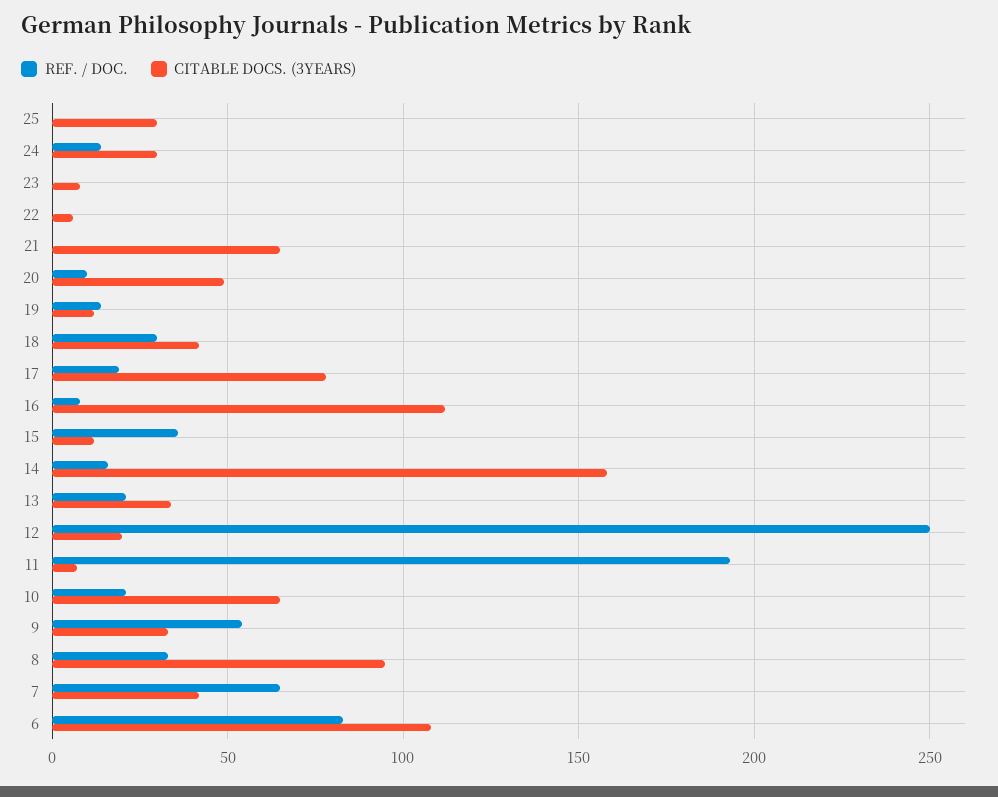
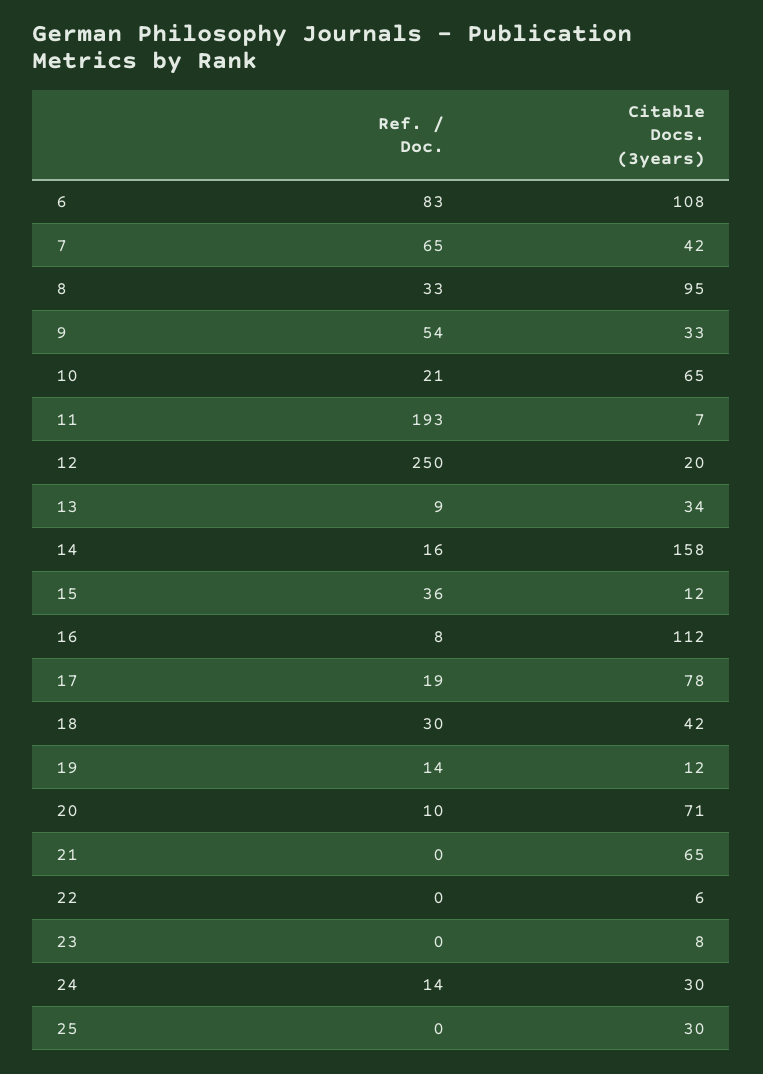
  {
    "REF. / DOC.": {
      "25": 0,
      "24": 14,
      "23": 0,
      "22": 0,
      "21": 0,
      "20": 10,
      "19": 14,
      "18": 30,
      "17": 19,
      "16": 8,
      "15": 36,
      "14": 16,
-     "13": 20,
+     "13": 9,
      "12": 250,
      "11": 193,
      "10": 21,
      "9": 54,
      "8": 33,
      "7": 65,
      "6": 83
    },
    "CITABLE DOCS. (3YEARS)": {
      "25": 30,
      "24": 30,
      "23": 8,
      "22": 6,
      "21": 65,
-     "20": 50,
+     "20": 71,
      "19": 12,
      "18": 42,
      "17": 78,
      "16": 112,
      "15": 12,
      "14": 158,
      "13": 34,
      "12": 20,
      "11": 7,
      "10": 65,
      "9": 33,
      "8": 95,
      "7": 42,
      "6": 108
    }
  }

